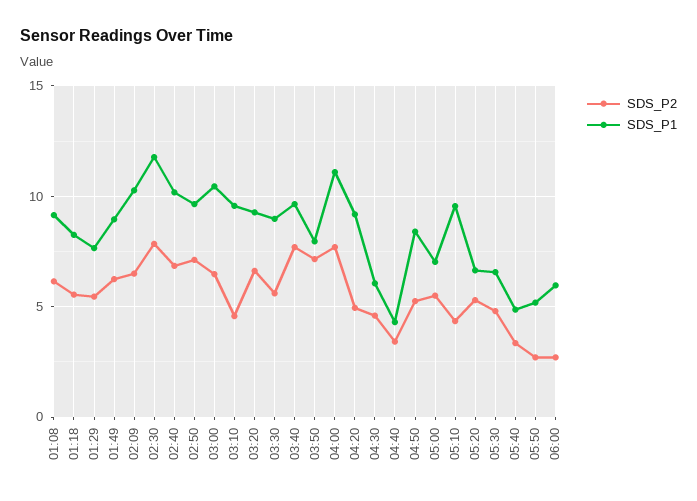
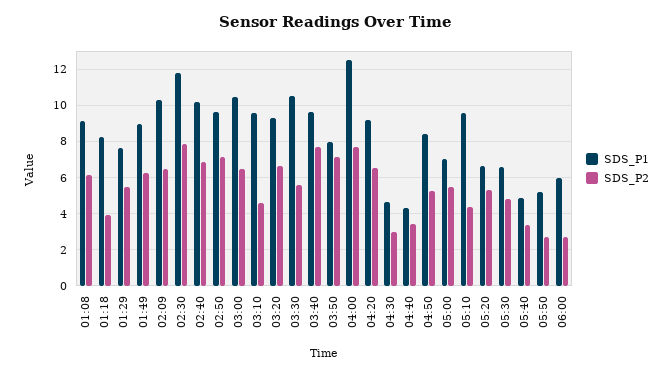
  {
    "SDS_P2": {
      "01:08": 6,
-     "01:18": 5.5,
+     "01:18": 4,
      "01:29": 5.5,
      "01:49": 6.5,
      "02:09": 6.5,
      "02:30": 8,
      "02:40": 7,
      "02:50": 7,
      "03:00": 6.5,
      "03:10": 4.5,
      "03:20": 6.5,
      "03:30": 5.5,
      "03:40": 7.5,
      "03:50": 7,
      "04:00": 7.5,
-     "04:20": 5,
+     "04:20": 6.5,
-     "04:30": 4.5,
+     "04:30": 3,
      "04:40": 3.5,
      "04:50": 5.5,
      "05:00": 5.5,
      "05:10": 4.5,
      "05:20": 5.5,
      "05:30": 5,
      "05:40": 3.5,
      "05:50": 2.5,
      "06:00": 2.5
    },
    "SDS_P1": {
      "01:08": 9,
      "01:18": 8.5,
      "01:29": 7.5,
      "01:49": 9,
      "02:09": 10.5,
      "02:30": 12,
      "02:40": 10,
      "02:50": 9.5,
      "03:00": 10.5,
      "03:10": 9.5,
      "03:20": 9.5,
-     "03:30": 9,
+     "03:30": 10.5,
      "03:40": 9.5,
      "03:50": 8,
-     "04:00": 11,
+     "04:00": 12.5,
      "04:20": 9,
-     "04:30": 6,
+     "04:30": 4.5,
      "04:40": 4.5,
      "04:50": 8.5,
      "05:00": 7,
      "05:10": 9.5,
      "05:20": 6.5,
      "05:30": 6.5,
      "05:40": 5,
      "05:50": 5,
      "06:00": 6
    }
  }

